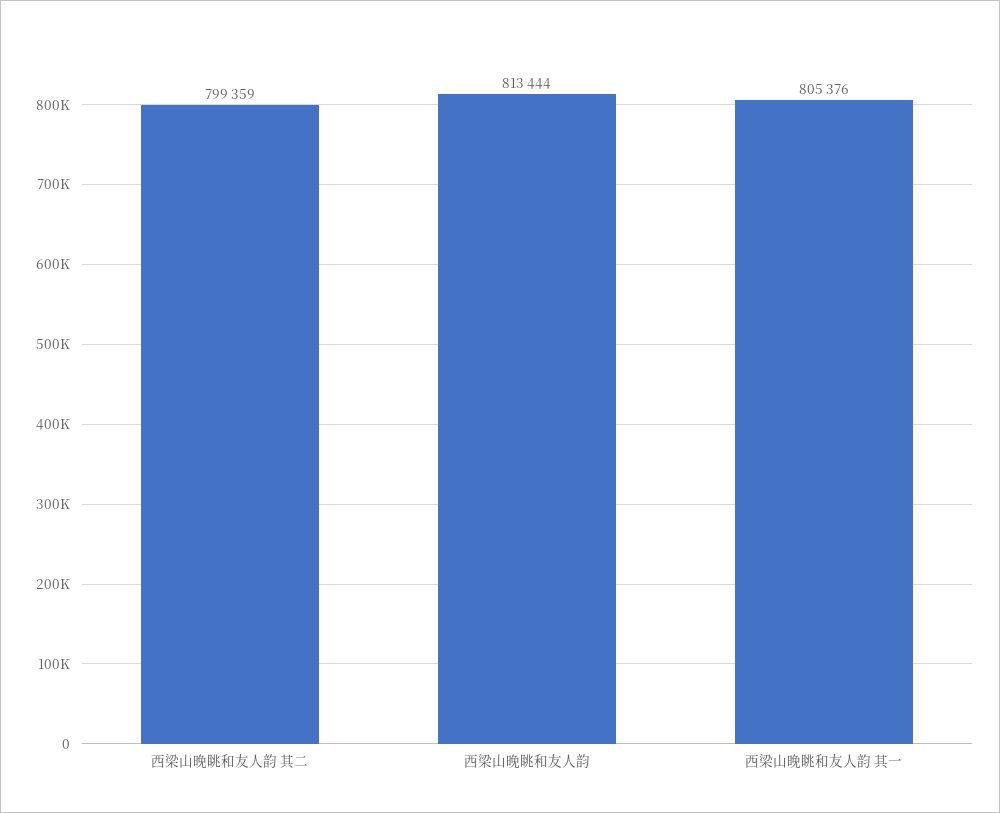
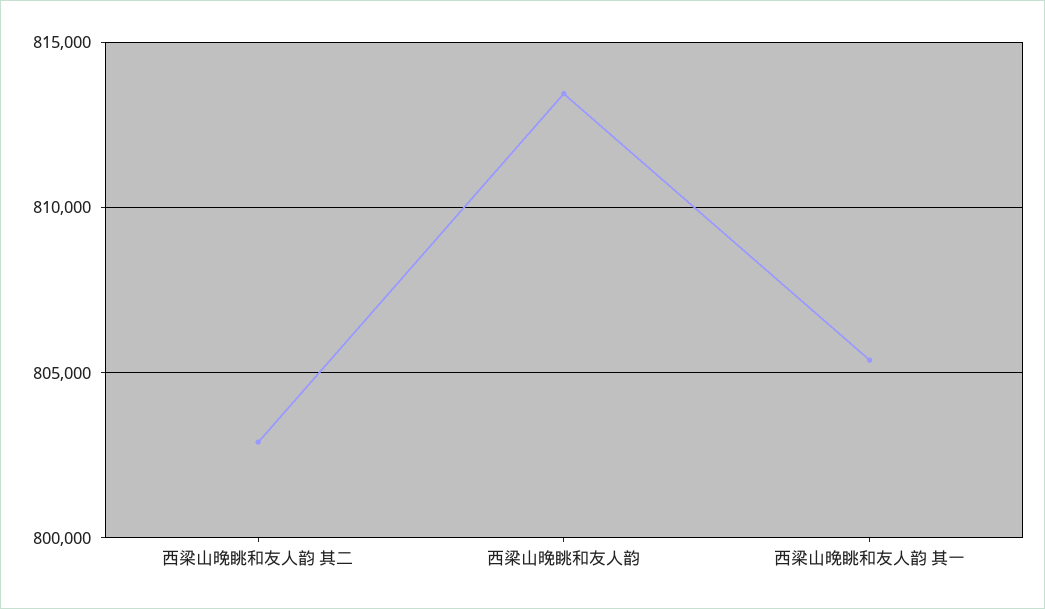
  {
-   "西梁山晚眺和友人韵 其二": 799359,
+   "西梁山晚眺和友人韵 其二": 803000,
    "西梁山晚眺和友人韵": 813444,
    "西梁山晚眺和友人韵 其一": 805376
  }

